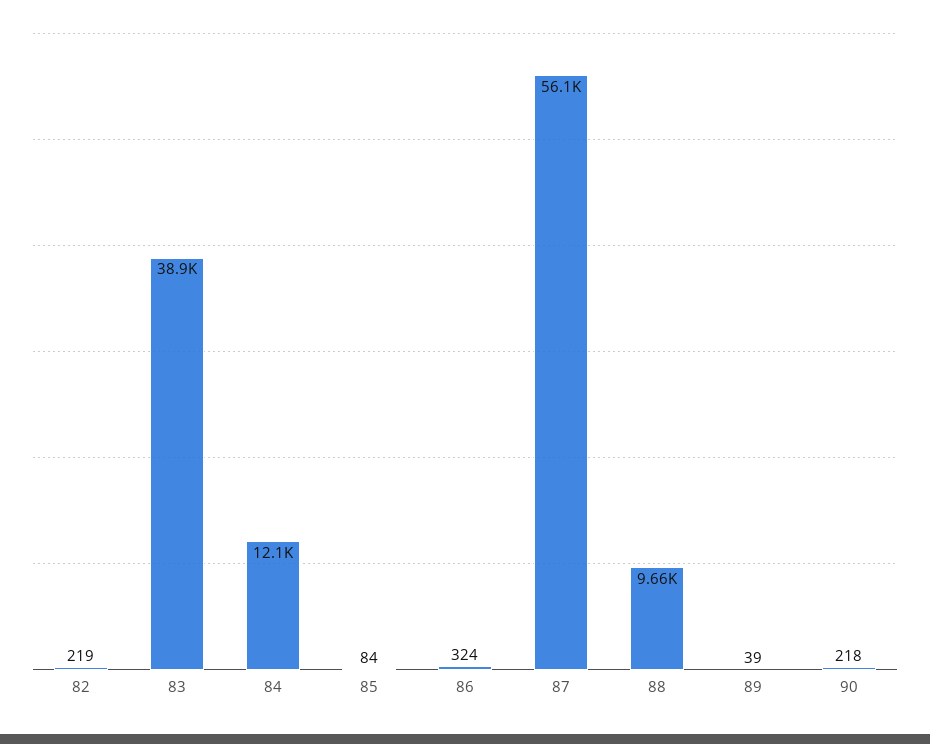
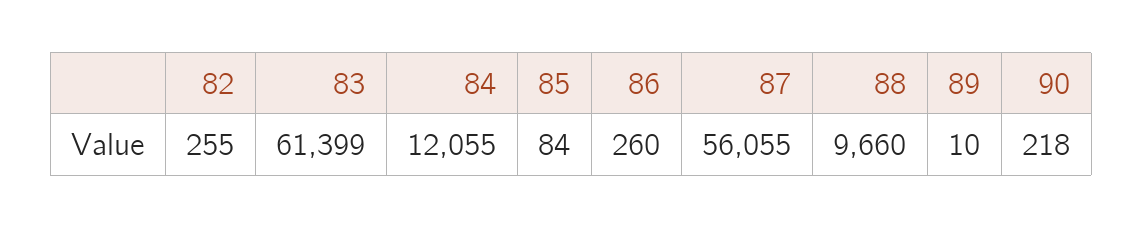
  {
-   "82": 219,
+   "82": 255,
-   "83": 38900,
+   "83": 61399,
    "84": 12055,
    "85": 84,
-   "86": 324,
+   "86": 260,
    "87": 56055,
    "88": 9660,
-   "89": 39,
+   "89": 10,
    "90": 218
  }

